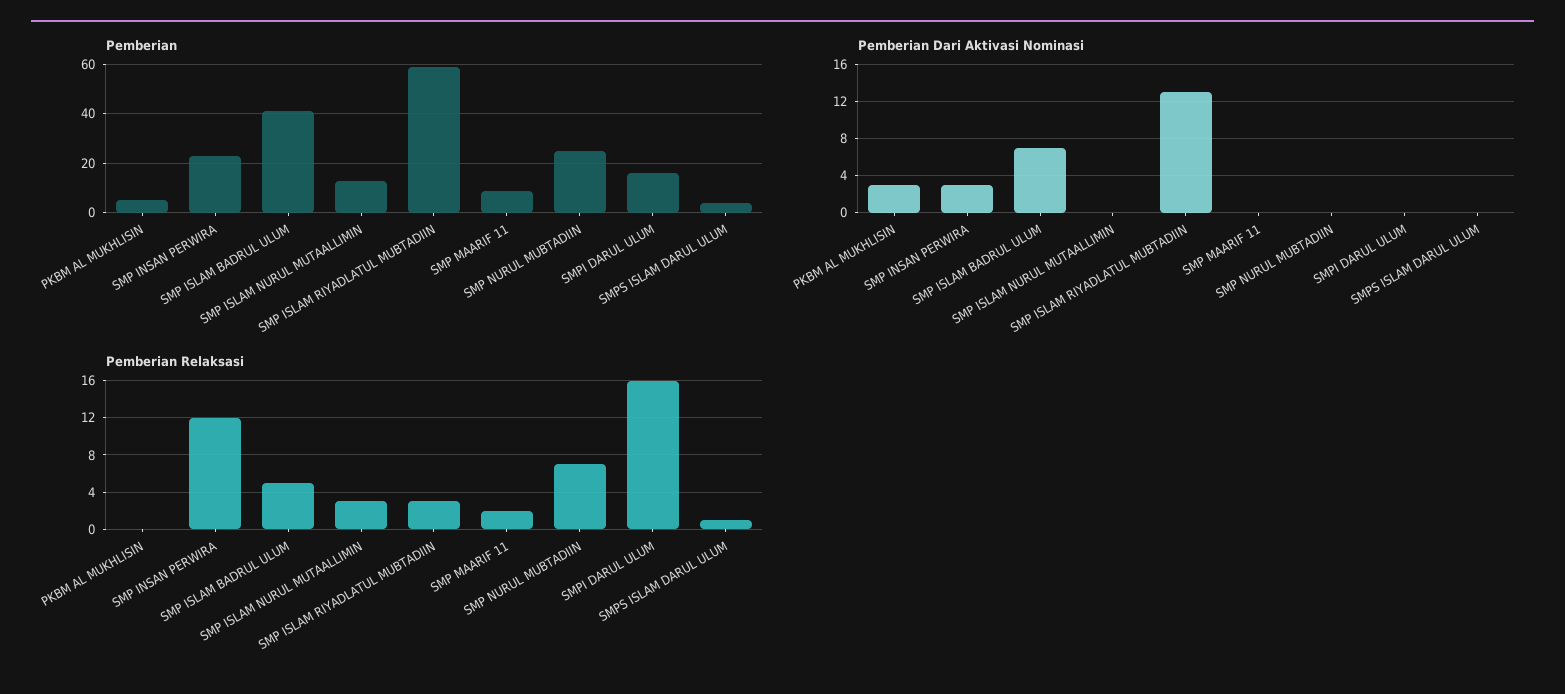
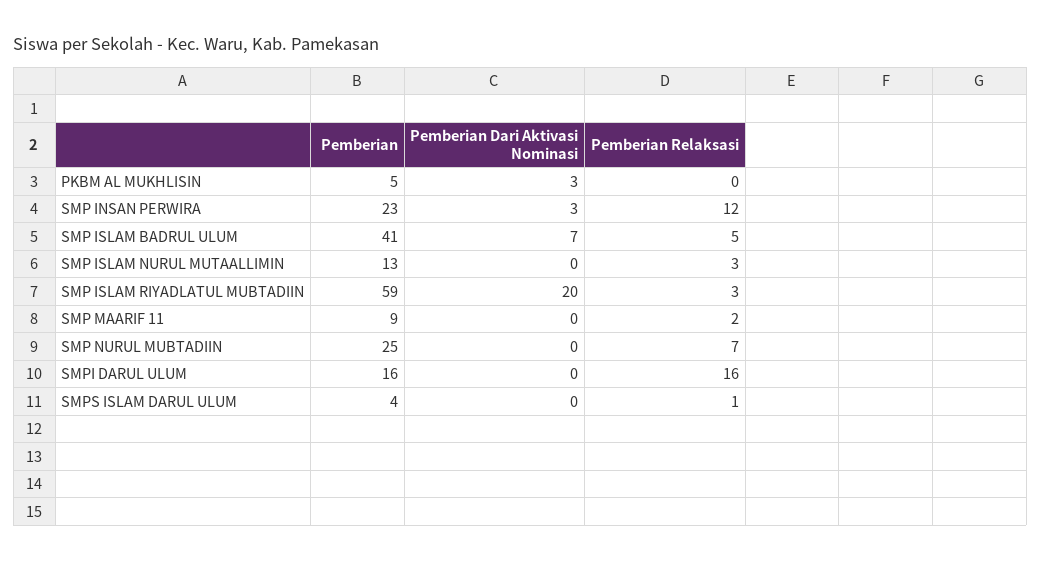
  {
    "Pemberian": {
      "PKBM AL MUKHLISIN": 5,
      "SMP INSAN PERWIRA": 23,
      "SMP ISLAM BADRUL ULUM": 41,
      "SMP ISLAM NURUL MUTAALLIMIN": 13,
      "SMP ISLAM RIYADLATUL MUBTADIIN": 59,
      "SMP MAARIF 11": 9,
      "SMP NURUL MUBTADIIN": 25,
      "SMPI DARUL ULUM": 16,
      "SMPS ISLAM DARUL ULUM": 4
    },
    "Pemberian Dari Aktivasi Nominasi": {
      "PKBM AL MUKHLISIN": 3,
      "SMP INSAN PERWIRA": 3,
      "SMP ISLAM BADRUL ULUM": 7,
      "SMP ISLAM NURUL MUTAALLIMIN": 0,
-     "SMP ISLAM RIYADLATUL MUBTADIIN": 13,
+     "SMP ISLAM RIYADLATUL MUBTADIIN": 20,
      "SMP MAARIF 11": 0,
      "SMP NURUL MUBTADIIN": 0,
      "SMPI DARUL ULUM": 0,
      "SMPS ISLAM DARUL ULUM": 0
    },
    "Pemberian Relaksasi": {
      "PKBM AL MUKHLISIN": 0,
      "SMP INSAN PERWIRA": 12,
      "SMP ISLAM BADRUL ULUM": 5,
      "SMP ISLAM NURUL MUTAALLIMIN": 3,
      "SMP ISLAM RIYADLATUL MUBTADIIN": 3,
      "SMP MAARIF 11": 2,
      "SMP NURUL MUBTADIIN": 7,
      "SMPI DARUL ULUM": 16,
      "SMPS ISLAM DARUL ULUM": 1
    }
  }

